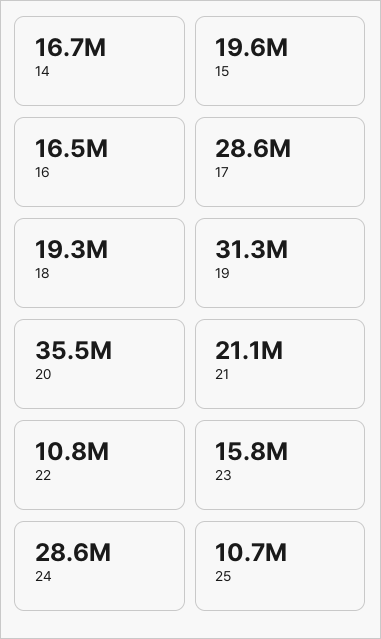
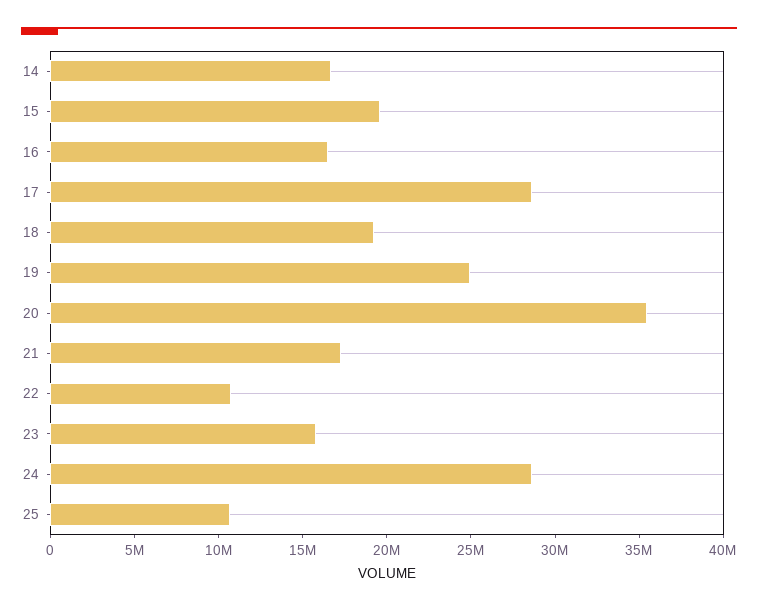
  {
    "14": 16700000,
    "15": 19600000,
    "16": 16500000,
    "17": 28600000,
    "18": 19300000,
-   "19": 31300000,
+   "19": 25000000,
    "20": 35500000,
-   "21": 21100000,
+   "21": 17000000,
    "22": 10800000,
    "23": 15800000,
    "24": 28600000,
    "25": 10700000
  }

